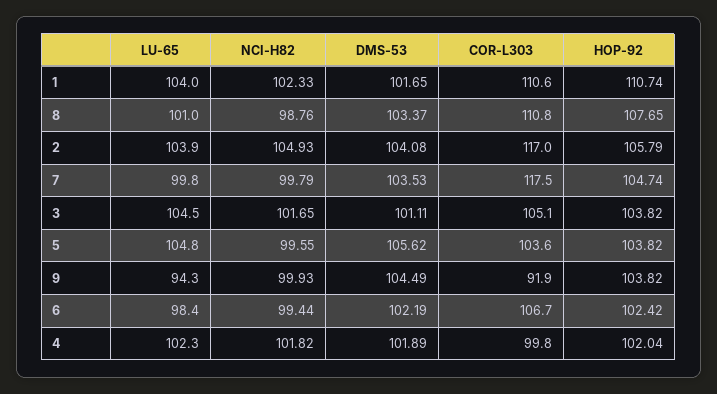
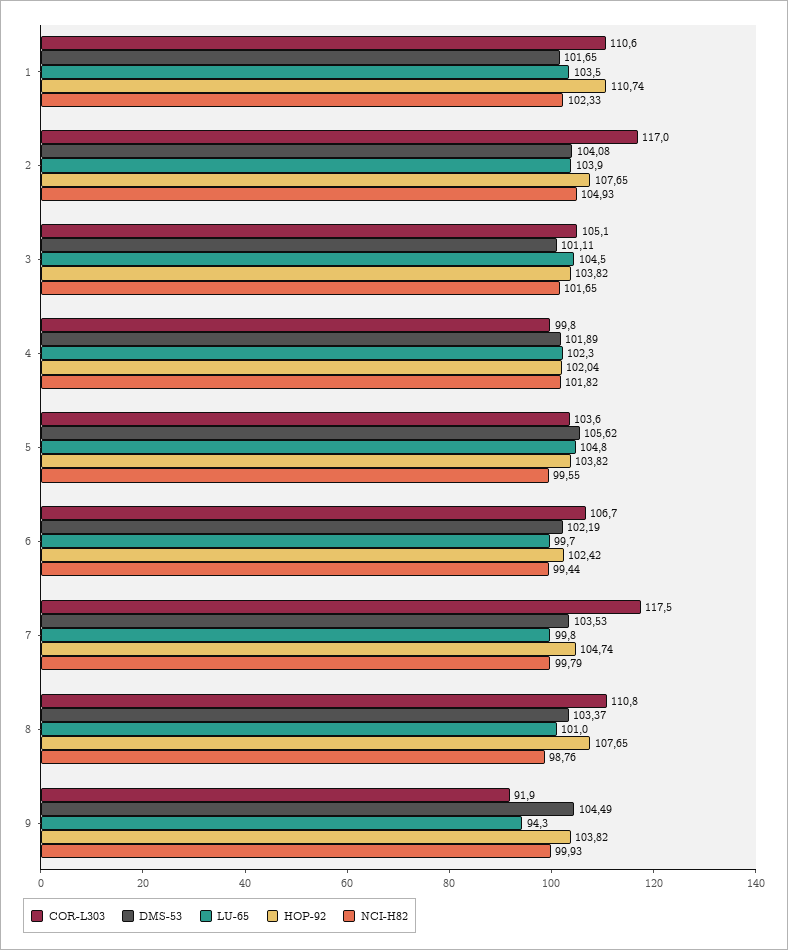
  {
    "LU-65": {
-     "1": 104,
+     "1": 103.5,
      "8": 101,
      "2": 103.9,
      "7": 99.8,
      "3": 104.5,
      "5": 104.8,
      "9": 94.3,
-     "6": 98.4,
+     "6": 99.7,
      "4": 102.3
    },
    "NCI-H82": {
      "1": 102.33,
      "8": 98.76,
      "2": 104.93,
      "7": 99.79,
      "3": 101.65,
      "5": 99.55,
      "9": 99.93,
      "6": 99.44,
      "4": 101.82
    },
    "DMS-53": {
      "1": 101.65,
      "8": 103.37,
      "2": 104.08,
      "7": 103.53,
      "3": 101.11,
      "5": 105.62,
      "9": 104.49,
      "6": 102.19,
      "4": 101.89
    },
    "COR-L303": {
      "1": 110.6,
      "8": 110.8,
      "2": 117,
      "7": 117.5,
      "3": 105.1,
      "5": 103.6,
      "9": 91.9,
      "6": 106.7,
      "4": 99.8
    },
    "HOP-92": {
      "1": 110.74,
      "8": 107.65,
-     "2": 105.79,
+     "2": 107.65,
      "7": 104.74,
      "3": 103.82,
      "5": 103.82,
      "9": 103.82,
      "6": 102.42,
      "4": 102.04
    }
  }

